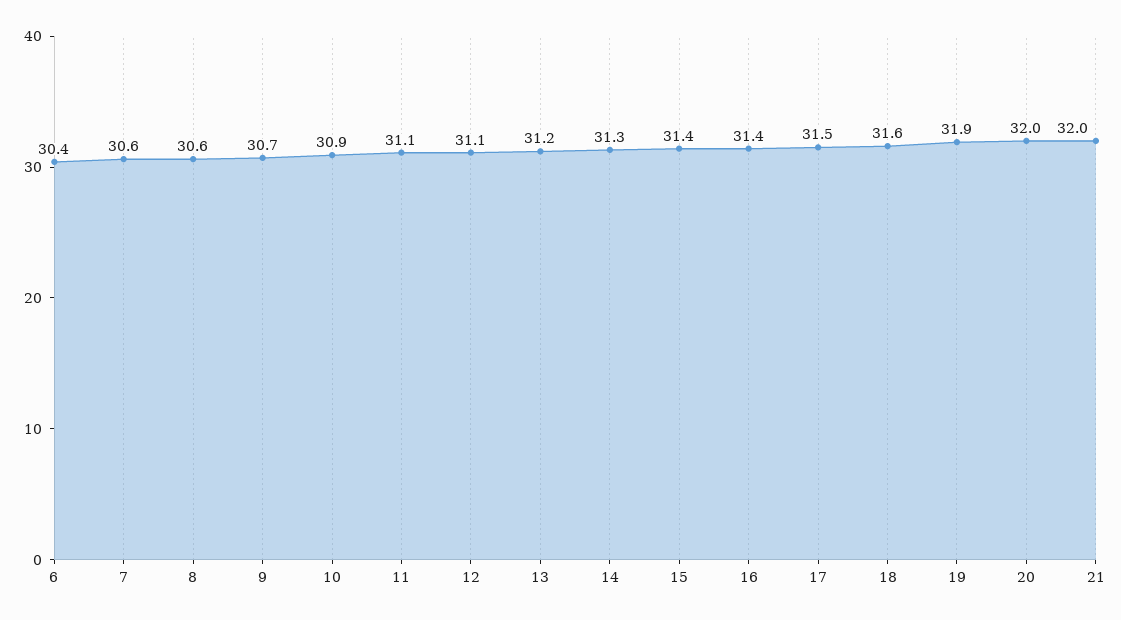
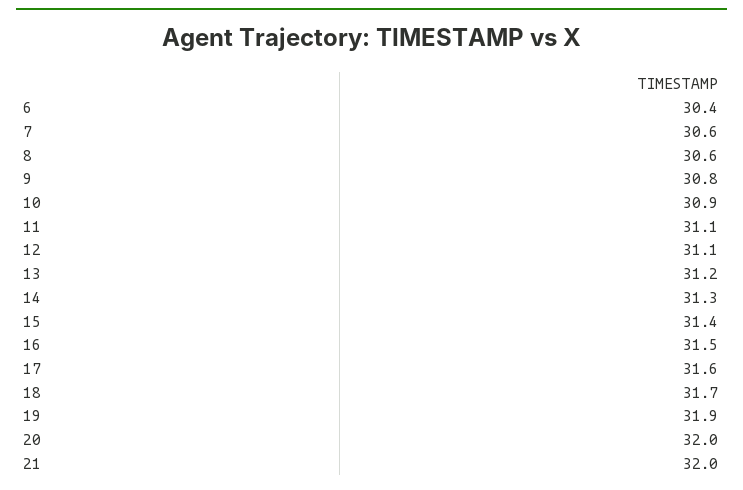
  {
    "6": 30.4,
    "7": 30.6,
    "8": 30.6,
-   "9": 30.7,
+   "9": 30.8,
    "10": 30.9,
    "11": 31.1,
    "12": 31.1,
    "13": 31.2,
    "14": 31.3,
    "15": 31.4,
-   "16": 31.4,
+   "16": 31.5,
-   "17": 31.5,
+   "17": 31.6,
-   "18": 31.6,
+   "18": 31.7,
    "19": 31.9,
    "20": 32,
    "21": 32
  }

